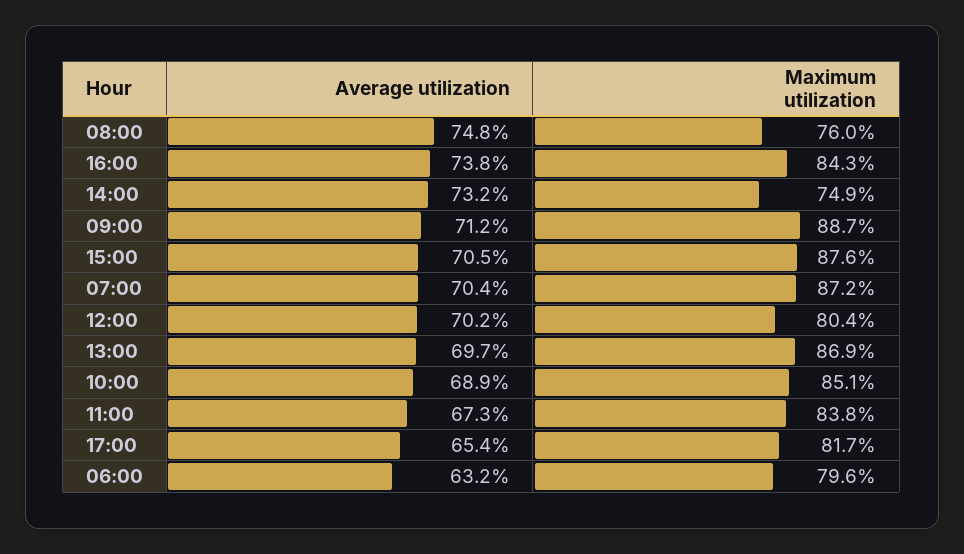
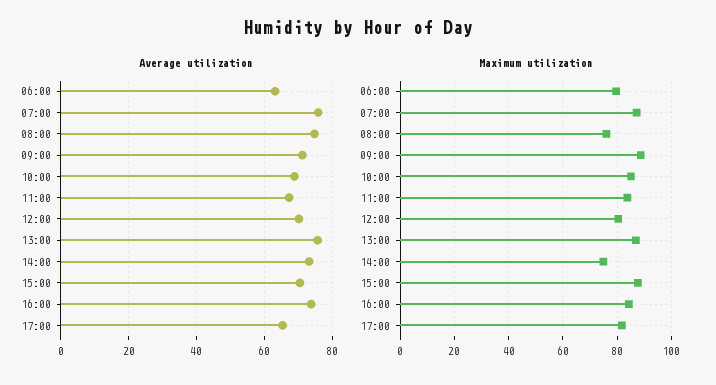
  {
    "Average utilization": {
      "08:00": 74.8,
      "16:00": 73.8,
      "14:00": 73.2,
      "09:00": 71.2,
      "15:00": 70.5,
-     "07:00": 70.4,
+     "07:00": 76,
      "12:00": 70.2,
-     "13:00": 69.7,
+     "13:00": 76,
      "10:00": 68.9,
      "11:00": 67.3,
      "17:00": 65.4,
      "06:00": 63.2
    },
    "Maximum utilization": {
      "08:00": 76,
      "16:00": 84.3,
      "14:00": 74.9,
      "09:00": 88.7,
      "15:00": 87.6,
      "07:00": 87.2,
      "12:00": 80.4,
      "13:00": 86.9,
      "10:00": 85.1,
      "11:00": 83.8,
      "17:00": 81.7,
      "06:00": 79.6
    }
  }

